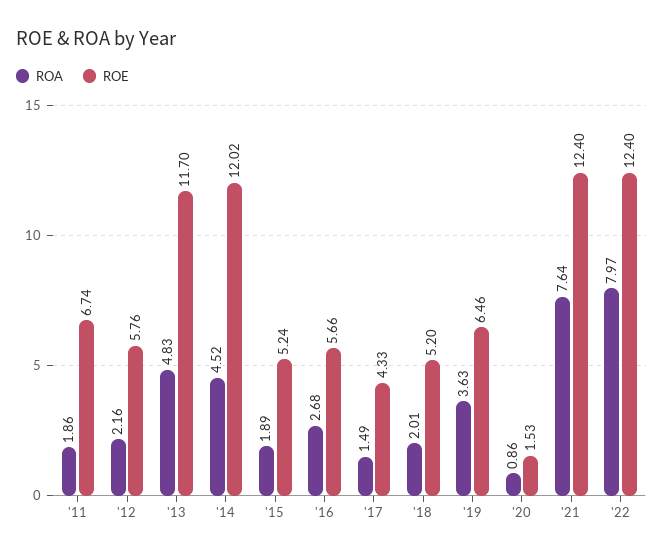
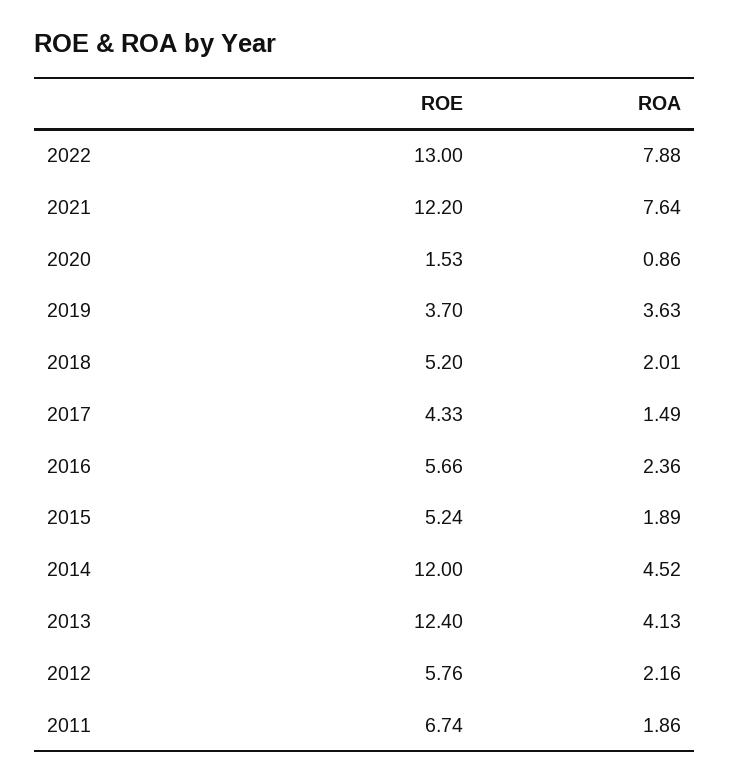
  {
    "ROA": {
      "'11": 1.86,
      "'12": 2.16,
-     "'13": 4.83,
+     "'13": 4.13,
      "'14": 4.52,
      "'15": 1.89,
-     "'16": 2.68,
+     "'16": 2.36,
      "'17": 1.49,
      "'18": 2.01,
      "'19": 3.63,
      "'20": 0.86,
      "'21": 7.64,
-     "'22": 7.97
+     "'22": 7.88
    },
    "ROE": {
      "'11": 6.74,
      "'12": 5.76,
-     "'13": 11.7,
+     "'13": 12.4,
-     "'14": 12.02,
+     "'14": 12,
      "'15": 5.24,
      "'16": 5.66,
      "'17": 4.33,
      "'18": 5.2,
-     "'19": 6.46,
+     "'19": 3.7,
      "'20": 1.53,
-     "'21": 12.4,
+     "'21": 12.2,
-     "'22": 12.4
+     "'22": 13
    }
  }

